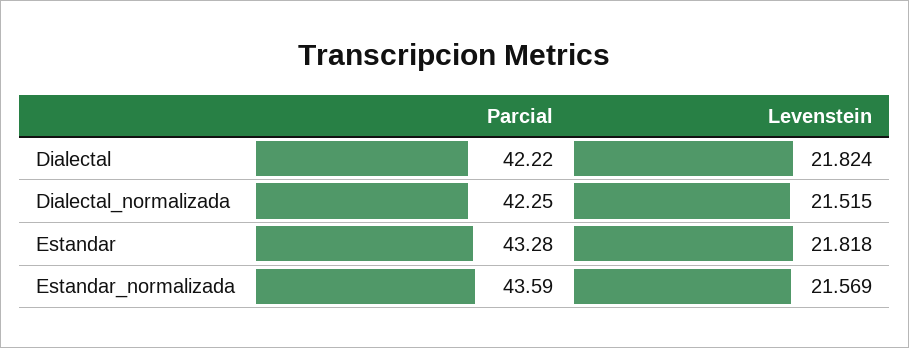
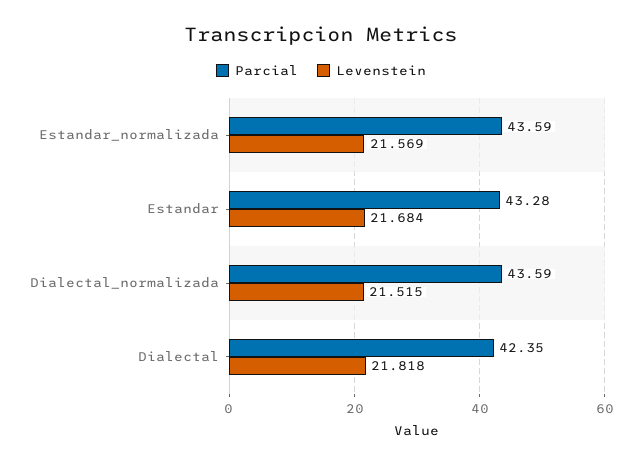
  {
    "Parcial": {
-     "Dialectal": 42.22,
+     "Dialectal": 42.35,
-     "Dialectal_normalizada": 42.25,
+     "Dialectal_normalizada": 43.59,
      "Estandar": 43.28,
      "Estandar_normalizada": 43.59
    },
    "Levenstein": {
-     "Dialectal": 21.824,
+     "Dialectal": 21.818,
      "Dialectal_normalizada": 21.515,
-     "Estandar": 21.818,
+     "Estandar": 21.684,
      "Estandar_normalizada": 21.569
    }
  }

